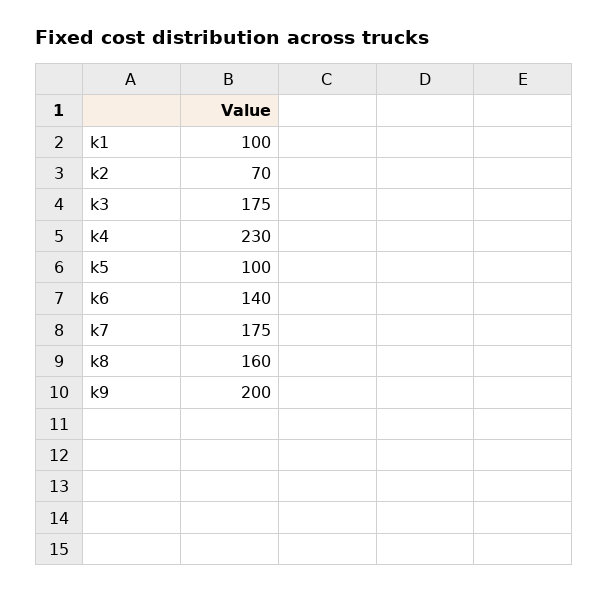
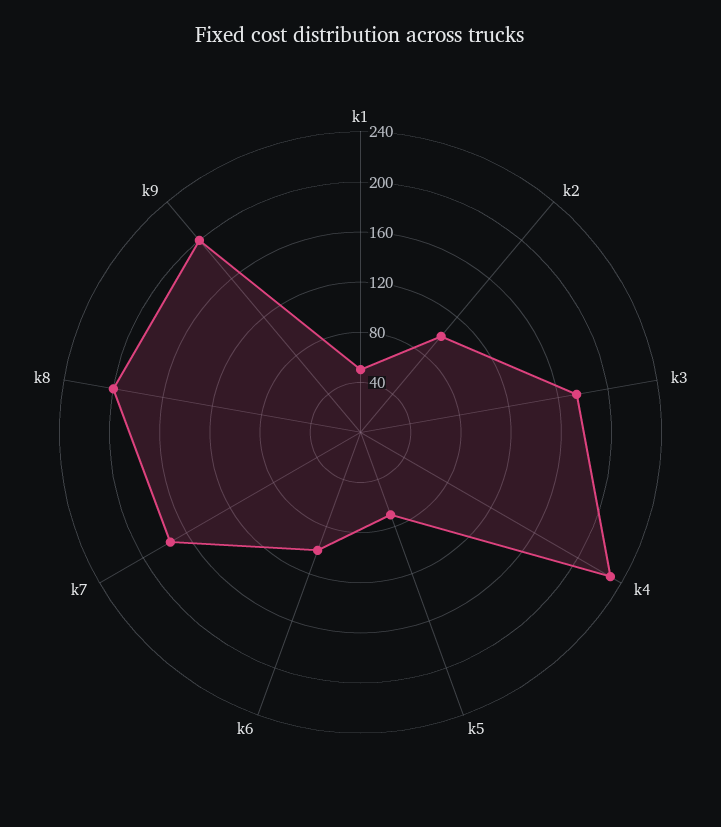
  {
-   "k1": 100,
+   "k1": 50,
-   "k2": 70,
+   "k2": 100,
    "k3": 175,
    "k4": 230,
-   "k5": 100,
+   "k5": 70,
-   "k6": 140,
+   "k6": 100,
    "k7": 175,
-   "k8": 160,
+   "k8": 200,
    "k9": 200
  }

